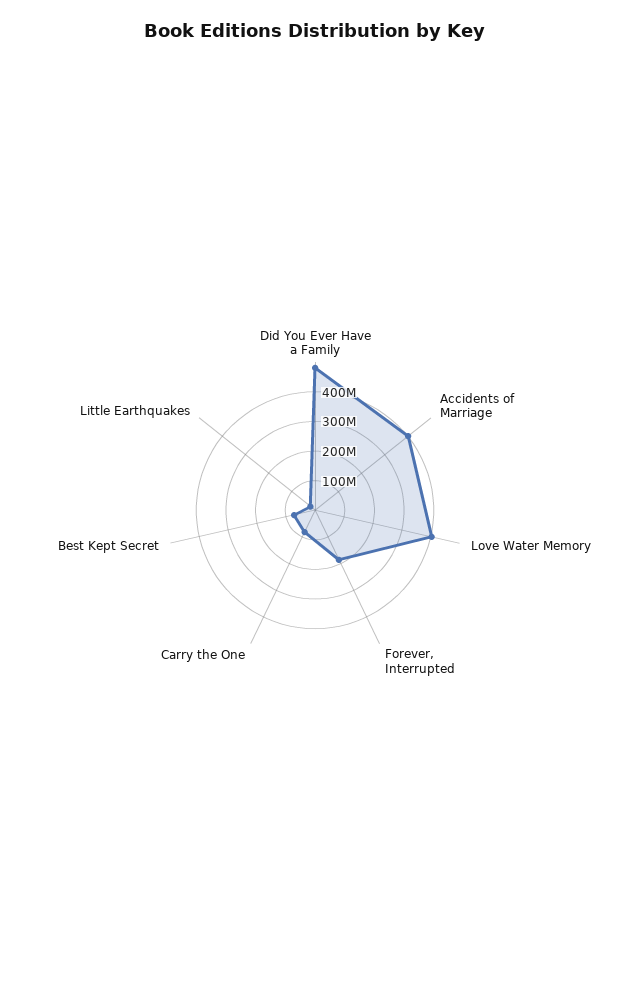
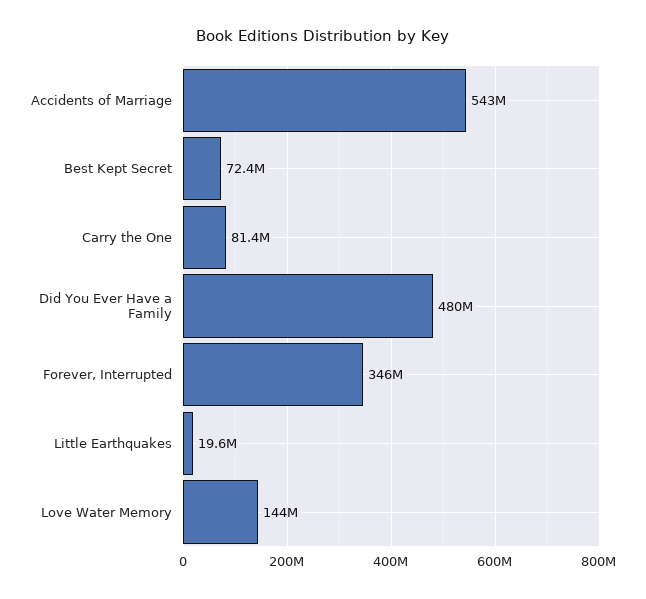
  {
    "Did You Ever Have a Family": 480000000,
-   "Accidents of Marriage": 400000000,
+   "Accidents of Marriage": 543000000,
-   "Love Water Memory": 400000000,
+   "Love Water Memory": 144000000,
-   "Forever, Interrupted": 200000000,
+   "Forever, Interrupted": 346000000,
    "Carry the One": 81400000,
    "Best Kept Secret": 72400000,
    "Little Earthquakes": 19600000
  }

